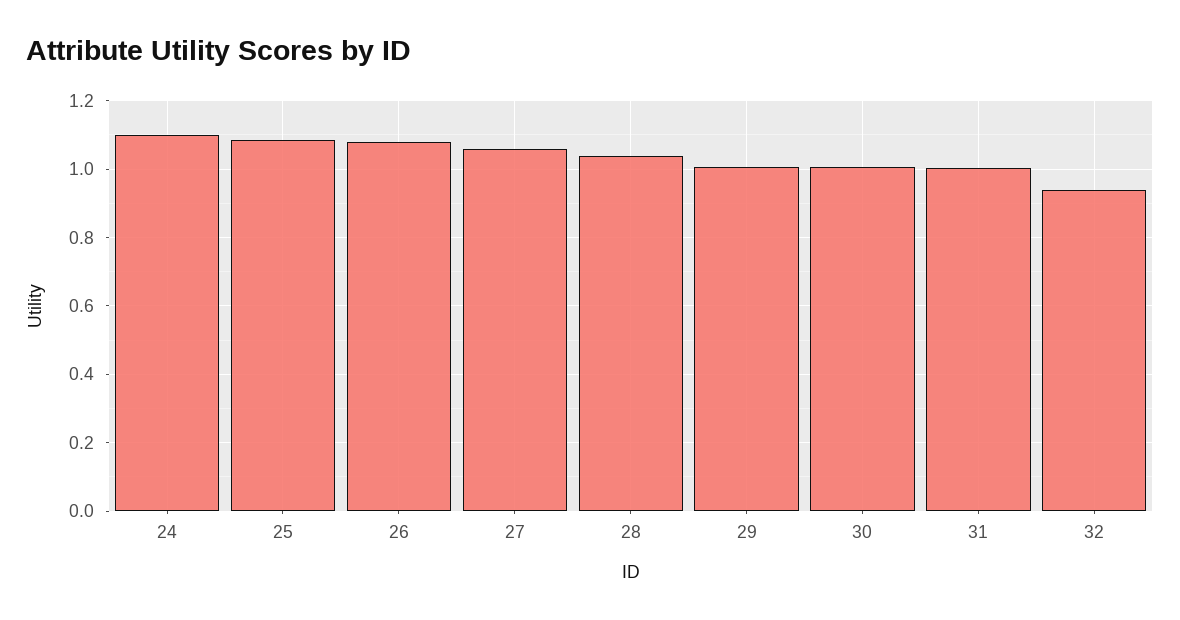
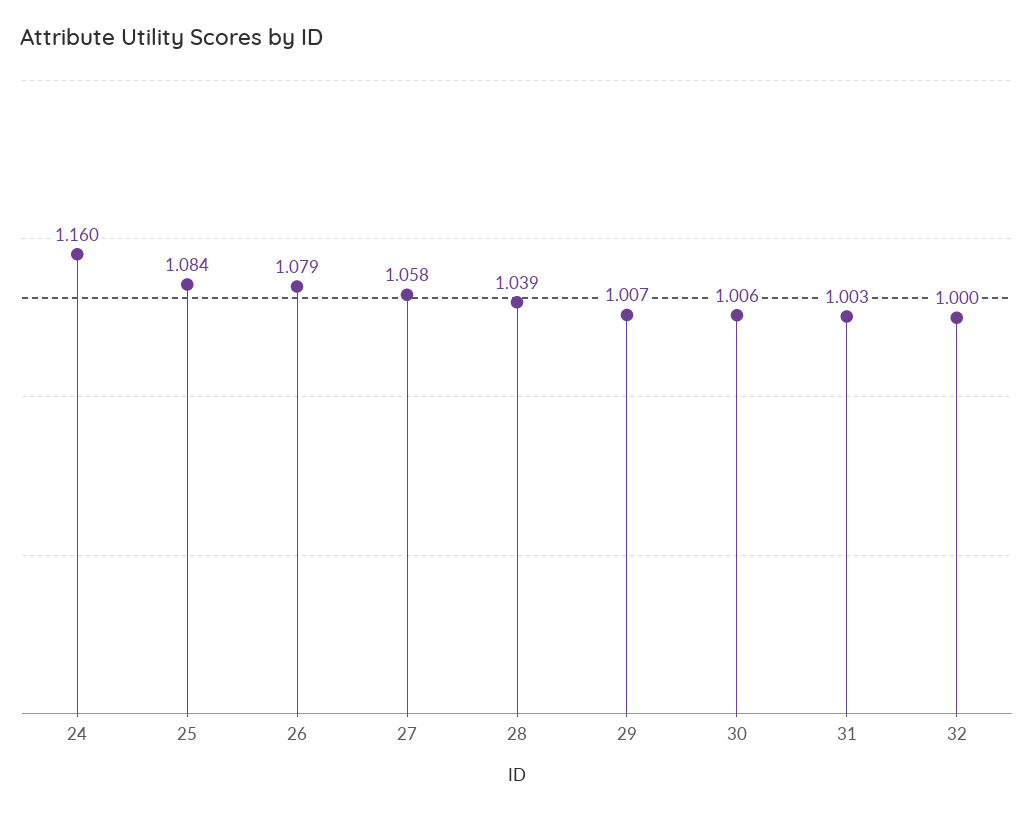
  {
-   "24": 1.1,
+   "24": 1.16,
    "25": 1.084,
    "26": 1.079,
    "27": 1.058,
    "28": 1.039,
    "29": 1.007,
    "30": 1.006,
    "31": 1.003,
-   "32": 0.94
+   "32": 1
  }

